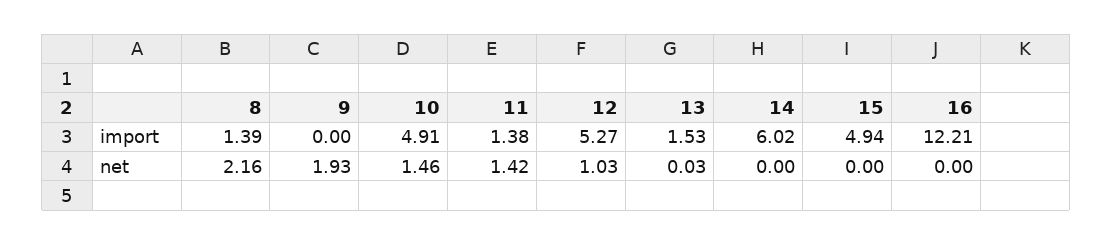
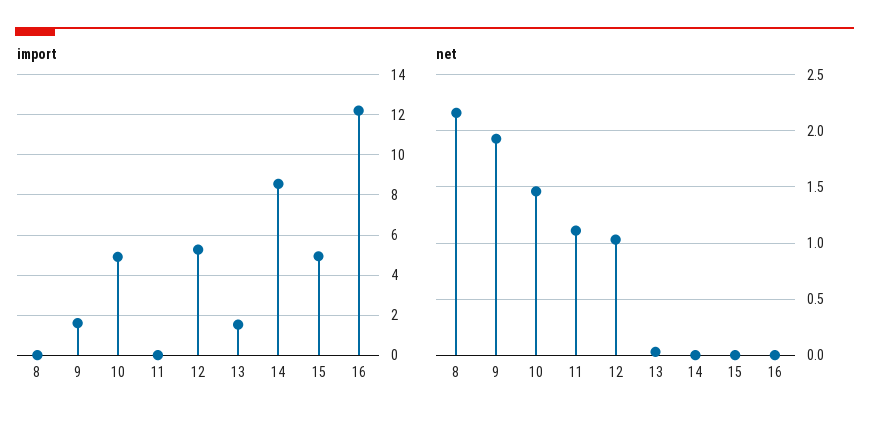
  {
    "import": {
-     "8": 1.39,
+     "8": 0,
-     "9": 0,
+     "9": 1.5,
      "10": 4.91,
-     "11": 1.38,
+     "11": 0,
      "12": 5.27,
      "13": 1.53,
-     "14": 6.02,
+     "14": 8.5,
      "15": 4.94,
      "16": 12.21
    },
    "net": {
      "8": 2.16,
      "9": 1.93,
      "10": 1.46,
-     "11": 1.42,
+     "11": 1.1,
      "12": 1.03,
      "13": 0.03,
      "14": 0,
      "15": 0,
      "16": 0
    }
  }

